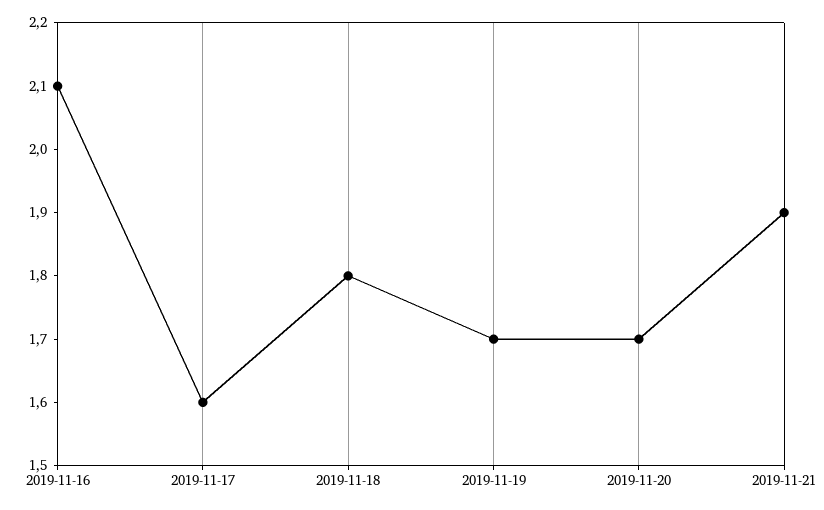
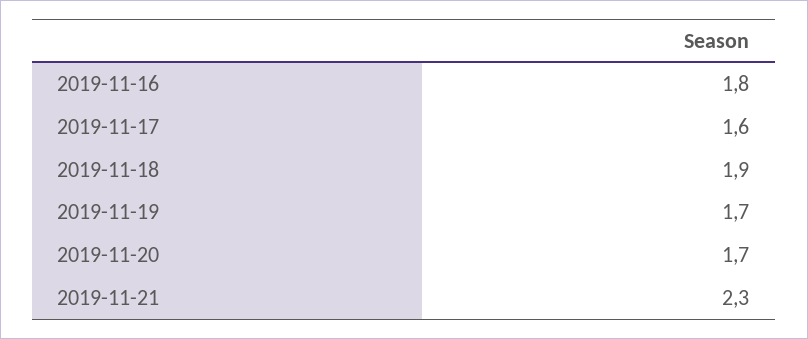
  {
-   "2019-11-16": 2.1,
+   "2019-11-16": 1.8,
    "2019-11-17": 1.6,
-   "2019-11-18": 1.8,
+   "2019-11-18": 1.9,
    "2019-11-19": 1.7,
    "2019-11-20": 1.7,
-   "2019-11-21": 1.9
+   "2019-11-21": 2.3
  }

